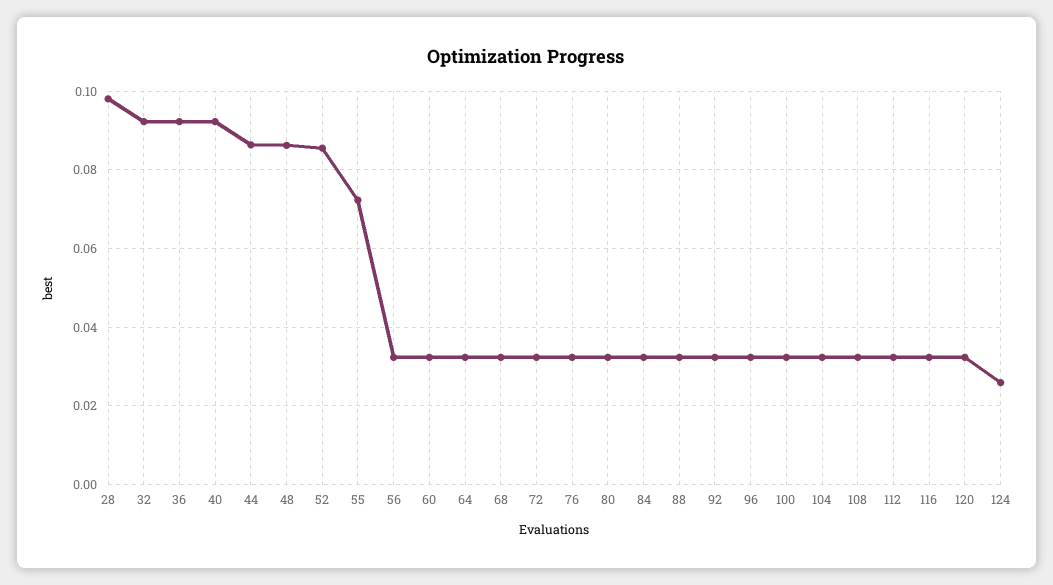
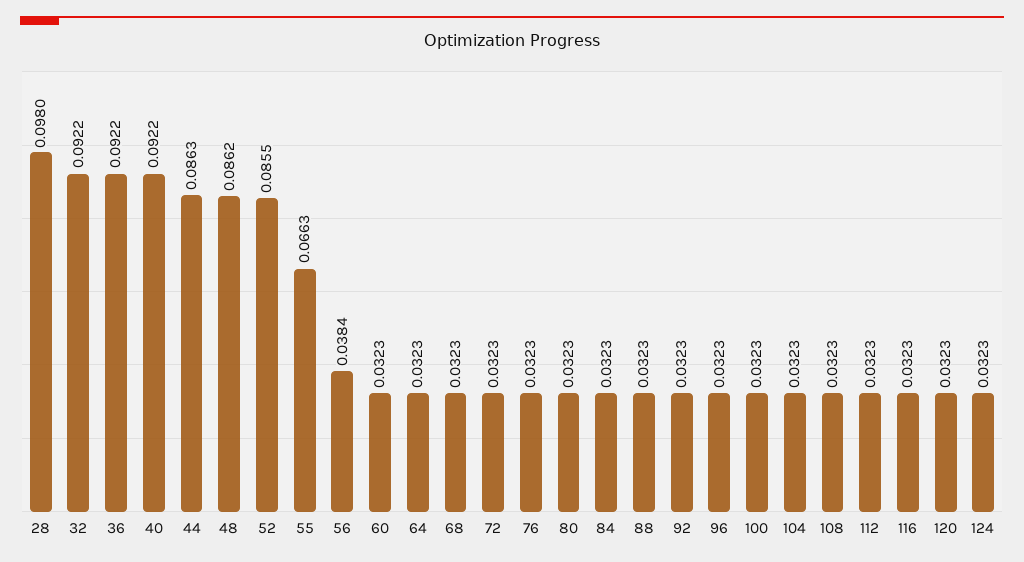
  {
    "28": 0.098,
    "32": 0.0922,
    "36": 0.0922,
    "40": 0.0922,
    "44": 0.0863,
    "48": 0.0862,
    "52": 0.0855,
-   "55": 0.072,
+   "55": 0.0663,
-   "56": 0.032,
+   "56": 0.0384,
    "60": 0.0323,
    "64": 0.0323,
    "68": 0.0323,
    "72": 0.0323,
    "76": 0.0323,
    "80": 0.0323,
    "84": 0.0323,
    "88": 0.0323,
    "92": 0.0323,
    "96": 0.0323,
    "100": 0.0323,
    "104": 0.0323,
    "108": 0.0323,
    "112": 0.0323,
    "116": 0.0323,
    "120": 0.0323,
-   "124": 0.026
+   "124": 0.0323
  }

